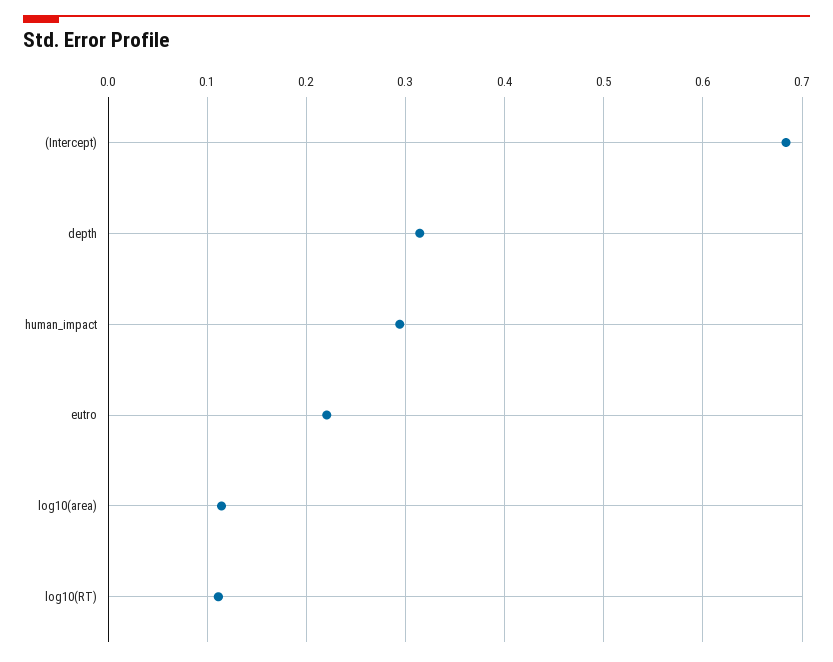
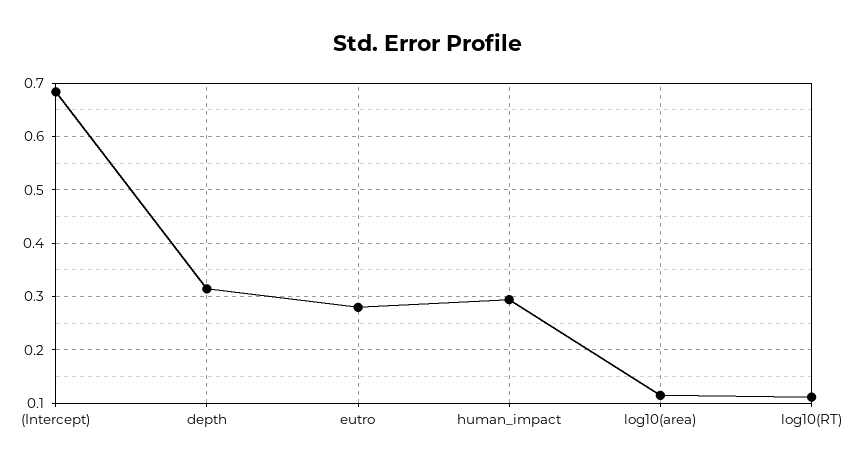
  {
    "(Intercept)": 0.68,
    "depth": 0.31,
    "human_impact": 0.29,
-   "eutro": 0.22,
+   "eutro": 0.28,
    "log10(area)": 0.11,
    "log10(RT)": 0.11
  }

